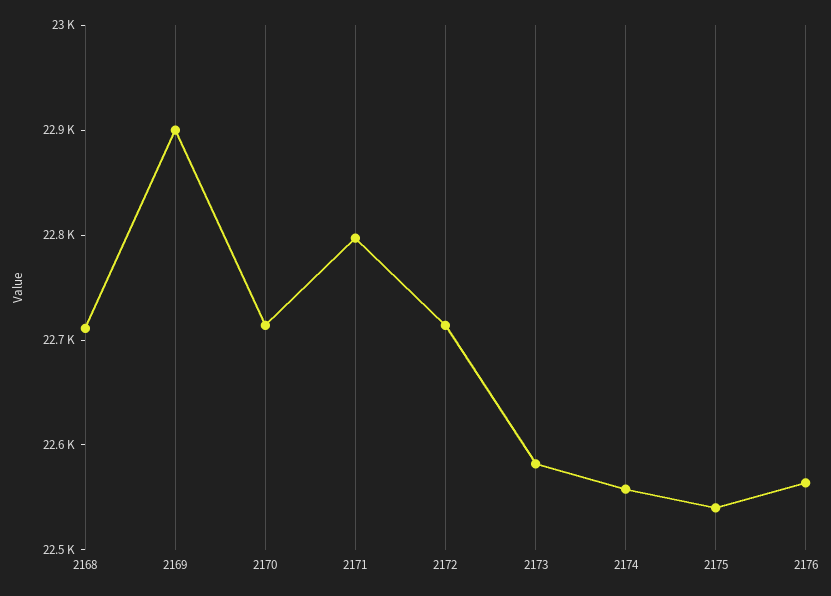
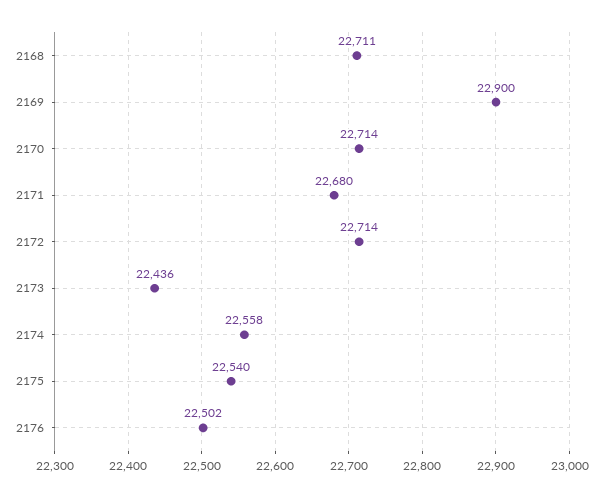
  {
    "2168": 22711,
    "2169": 22900,
    "2170": 22714,
-   "2171": 22800,
+   "2171": 22680,
    "2172": 22714,
-   "2173": 22580,
+   "2173": 22436,
    "2174": 22558,
    "2175": 22540,
-   "2176": 22560
+   "2176": 22502
  }

